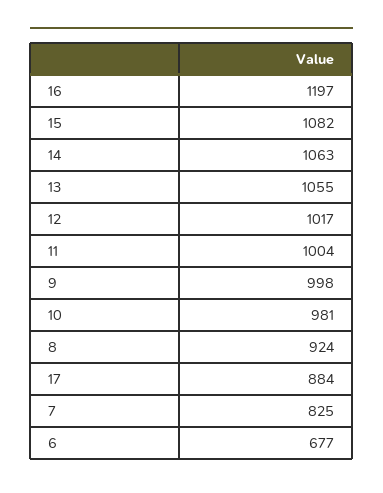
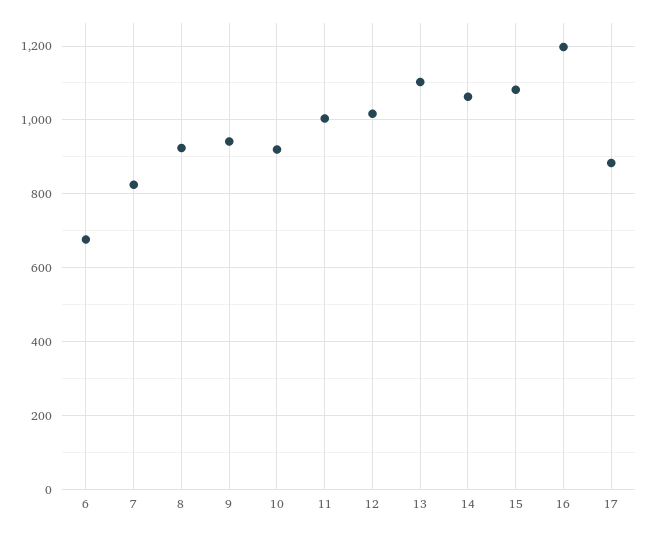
  {
    "16": 1197,
    "15": 1082,
    "14": 1063,
-   "13": 1055,
+   "13": 1100,
    "12": 1017,
    "11": 1004,
-   "9": 998,
+   "9": 940,
-   "10": 981,
+   "10": 920,
    "8": 924,
    "17": 884,
    "7": 825,
    "6": 677
  }

